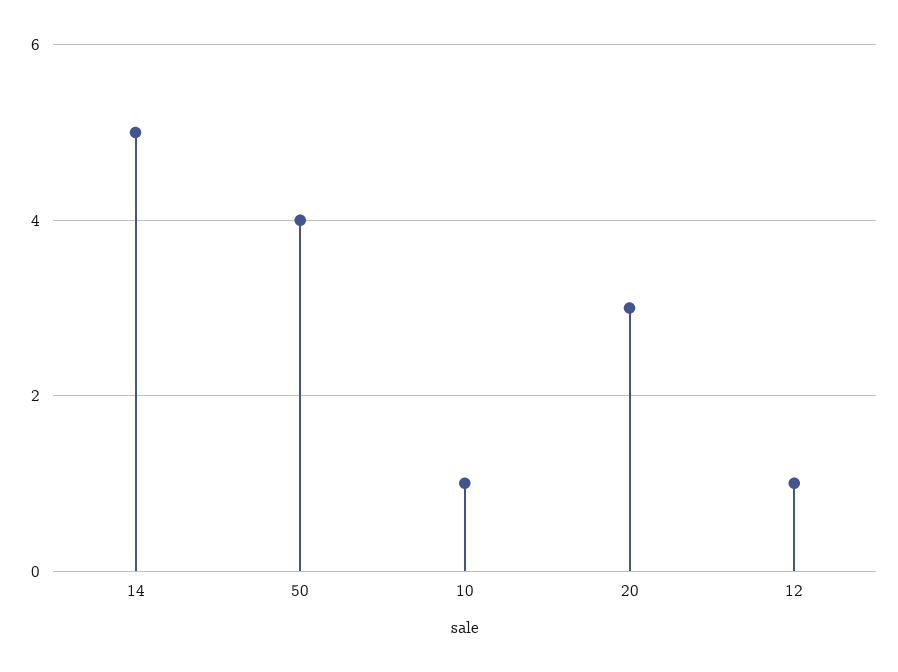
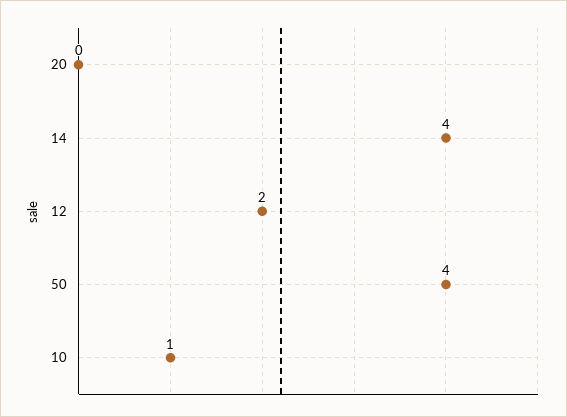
  {
-   "14": 5,
+   "14": 4,
    "50": 4,
    "10": 1,
-   "20": 3,
+   "20": 0,
-   "12": 1
+   "12": 2
  }

